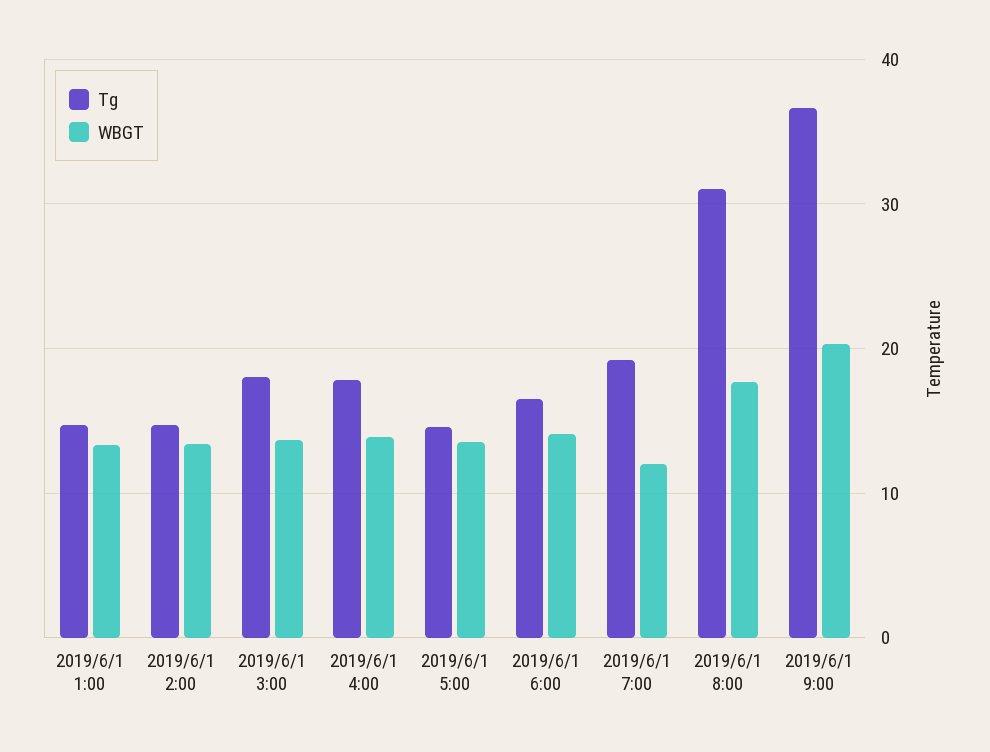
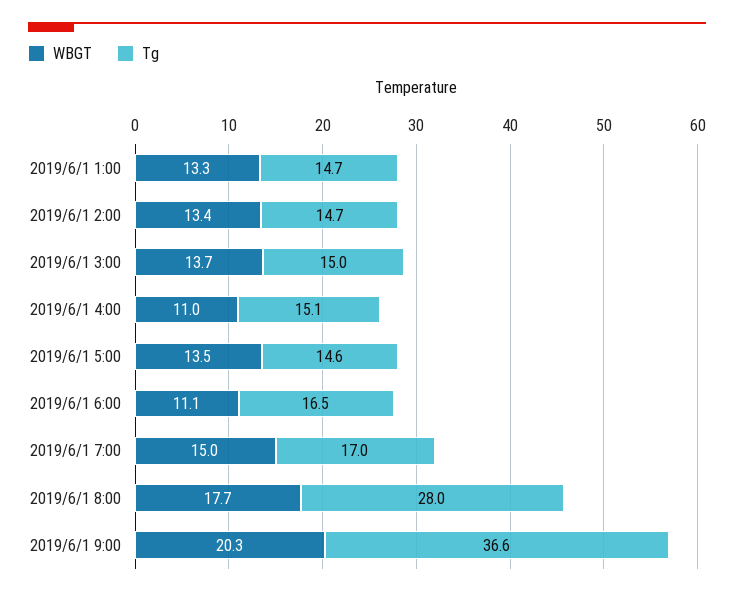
  {
    "Tg": {
      "2019/6/1 1:00": 14.7,
      "2019/6/1 2:00": 14.7,
-     "2019/6/1 3:00": 18,
+     "2019/6/1 3:00": 15,
-     "2019/6/1 4:00": 18,
+     "2019/6/1 4:00": 15.1,
      "2019/6/1 5:00": 14.6,
      "2019/6/1 6:00": 16.5,
-     "2019/6/1 7:00": 19,
+     "2019/6/1 7:00": 17,
-     "2019/6/1 8:00": 31,
+     "2019/6/1 8:00": 28,
      "2019/6/1 9:00": 36.6
    },
    "WBGT": {
      "2019/6/1 1:00": 13.3,
      "2019/6/1 2:00": 13.4,
      "2019/6/1 3:00": 13.7,
-     "2019/6/1 4:00": 14,
+     "2019/6/1 4:00": 11,
      "2019/6/1 5:00": 13.5,
-     "2019/6/1 6:00": 14,
+     "2019/6/1 6:00": 11.1,
-     "2019/6/1 7:00": 12,
+     "2019/6/1 7:00": 15,
      "2019/6/1 8:00": 17.7,
      "2019/6/1 9:00": 20.3
    }
  }

